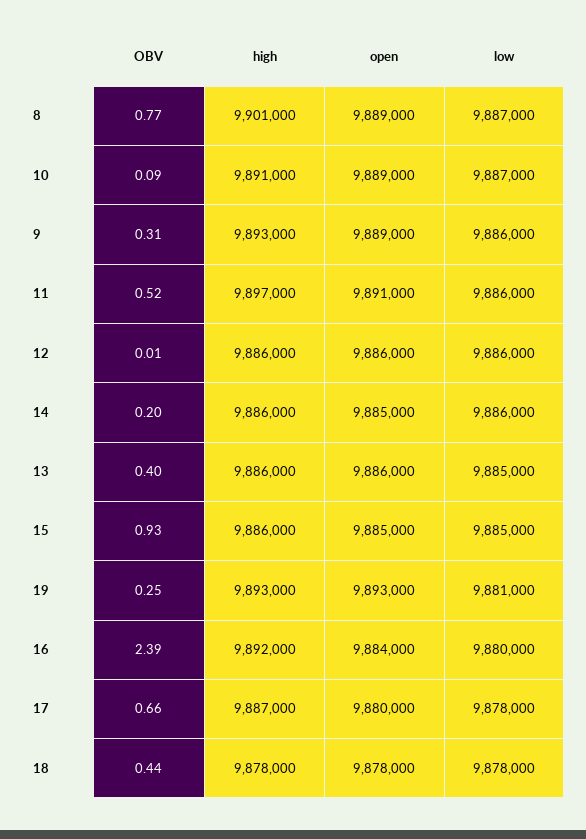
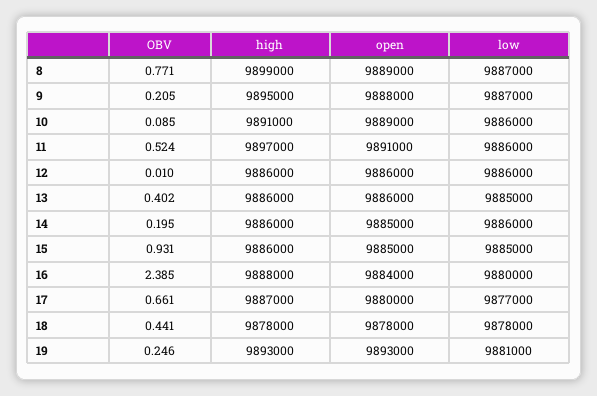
  {
    "OBV": {
      "8": 0.771,
      "10": 0.085,
-     "9": 0.31,
+     "9": 0.205,
      "11": 0.524,
      "12": 0.01,
      "14": 0.195,
      "13": 0.402,
      "15": 0.931,
      "19": 0.246,
      "16": 2.385,
      "17": 0.661,
      "18": 0.441
    },
    "high": {
-     "8": 9901000,
+     "8": 9899000,
      "10": 9891000,
-     "9": 9893000,
+     "9": 9895000,
      "11": 9897000,
      "12": 9886000,
      "14": 9886000,
      "13": 9886000,
      "15": 9886000,
      "19": 9893000,
-     "16": 9892000,
+     "16": 9888000,
      "17": 9887000,
      "18": 9878000
    },
    "open": {
      "8": 9889000,
      "10": 9889000,
-     "9": 9889000,
+     "9": 9888000,
      "11": 9891000,
      "12": 9886000,
      "14": 9885000,
      "13": 9886000,
      "15": 9885000,
      "19": 9893000,
      "16": 9884000,
      "17": 9880000,
      "18": 9878000
    },
    "low": {
      "8": 9887000,
-     "10": 9887000,
+     "10": 9886000,
-     "9": 9886000,
+     "9": 9887000,
      "11": 9886000,
      "12": 9886000,
      "14": 9886000,
      "13": 9885000,
      "15": 9885000,
      "19": 9881000,
      "16": 9880000,
-     "17": 9878000,
+     "17": 9877000,
      "18": 9878000
    }
  }

